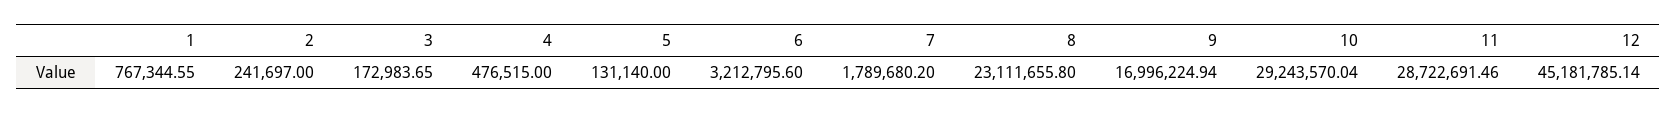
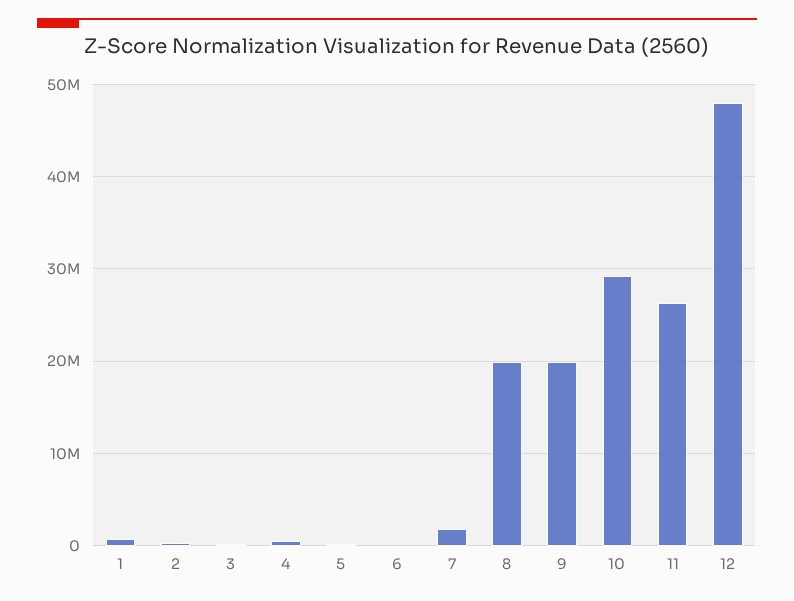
  {
    "1": 767344.55,
    "2": 241697,
    "3": 172983.65,
    "4": 476515,
    "5": 131140,
-   "6": 3212795.6,
+   "6": 0,
    "7": 1789680.2,
-   "8": 23111655.8,
+   "8": 20000000,
-   "9": 16996224.94,
+   "9": 20000000,
    "10": 29243570.04,
-   "11": 28722691.46,
+   "11": 26000000,
-   "12": 45181785.14
+   "12": 48000000
  }

